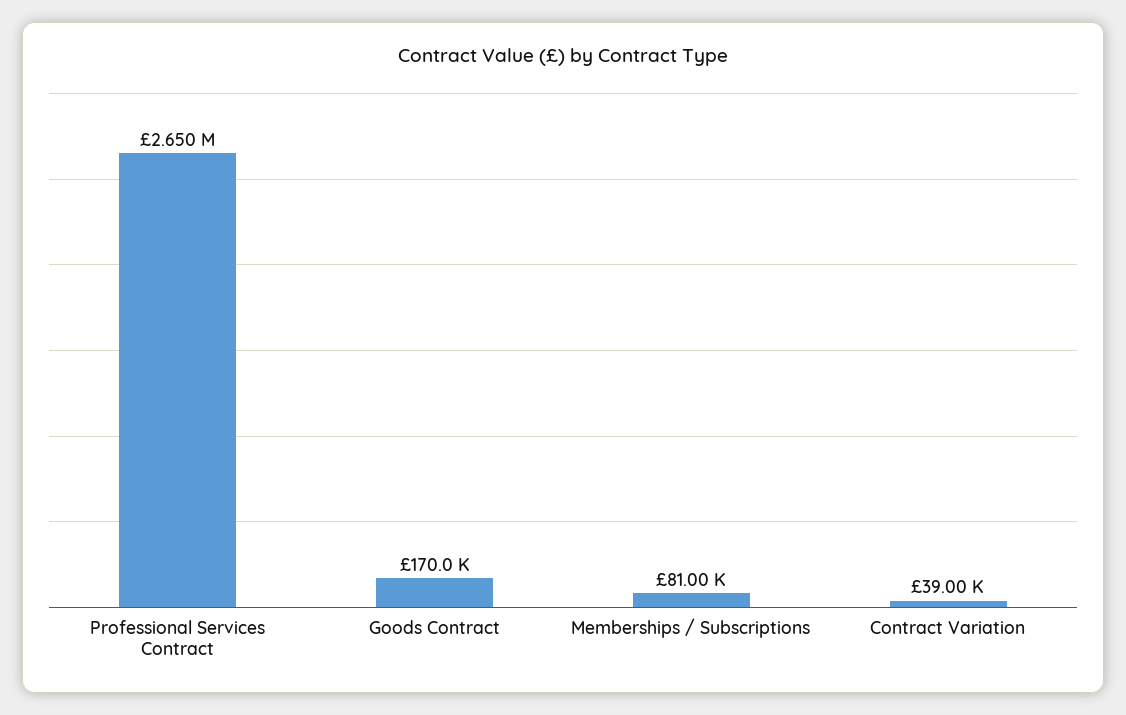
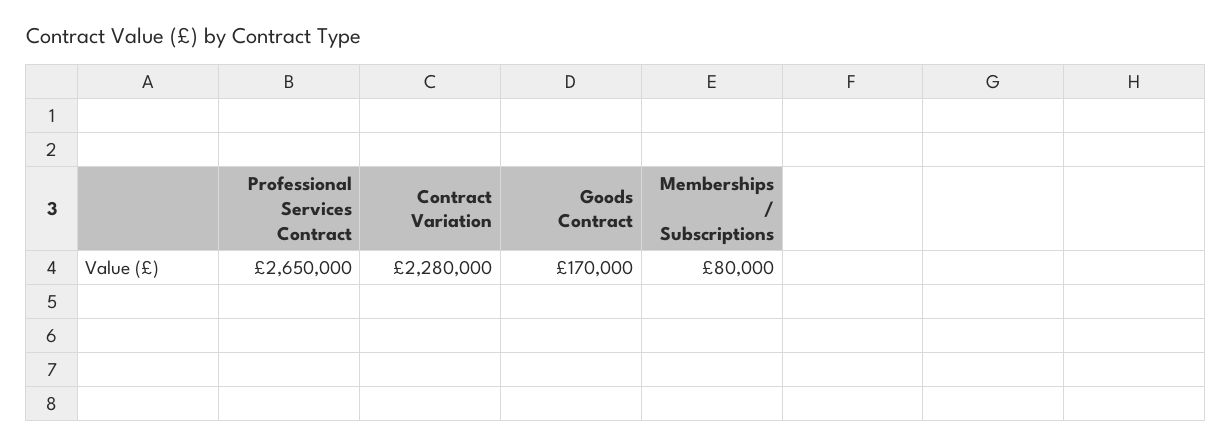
  {
    "Professional Services Contract": 2650000,
    "Goods Contract": 170000,
-   "Memberships / Subscriptions": 81000,
+   "Memberships / Subscriptions": 80000,
-   "Contract Variation": 39000
+   "Contract Variation": 2280000
  }

